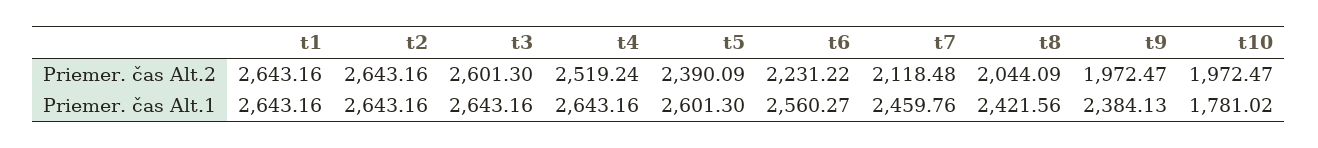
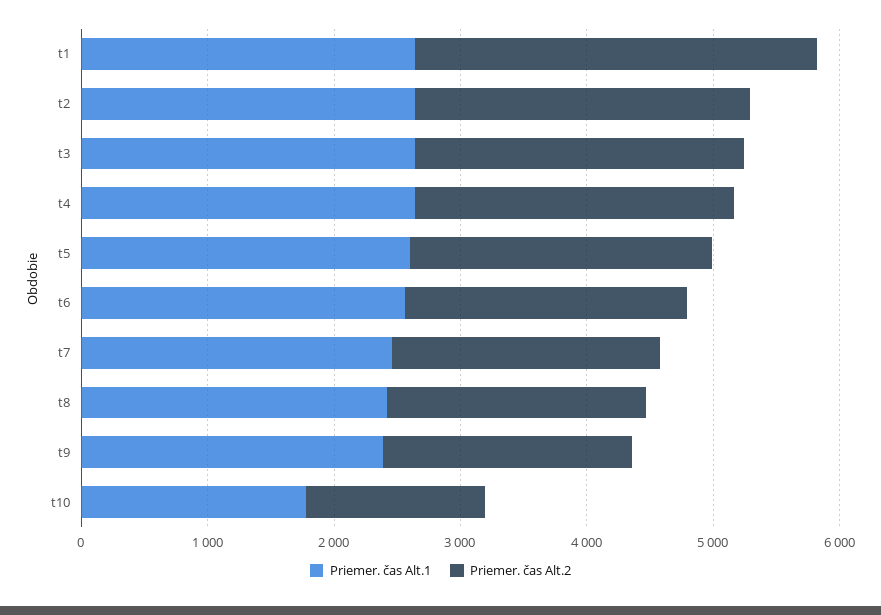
  {
    "Priemer. čas Alt.2": {
-     "t1": 2643.16,
+     "t1": 3200,
      "t2": 2643.16,
      "t3": 2601.3,
      "t4": 2519.24,
      "t5": 2390.09,
      "t6": 2231.22,
      "t7": 2118.48,
      "t8": 2044.09,
      "t9": 1972.47,
-     "t10": 1972.47
+     "t10": 1400
    },
    "Priemer. čas Alt.1": {
      "t1": 2643.16,
      "t2": 2643.16,
      "t3": 2643.16,
      "t4": 2643.16,
      "t5": 2601.3,
      "t6": 2560.27,
      "t7": 2459.76,
      "t8": 2421.56,
      "t9": 2384.13,
      "t10": 1781.02
    }
  }

